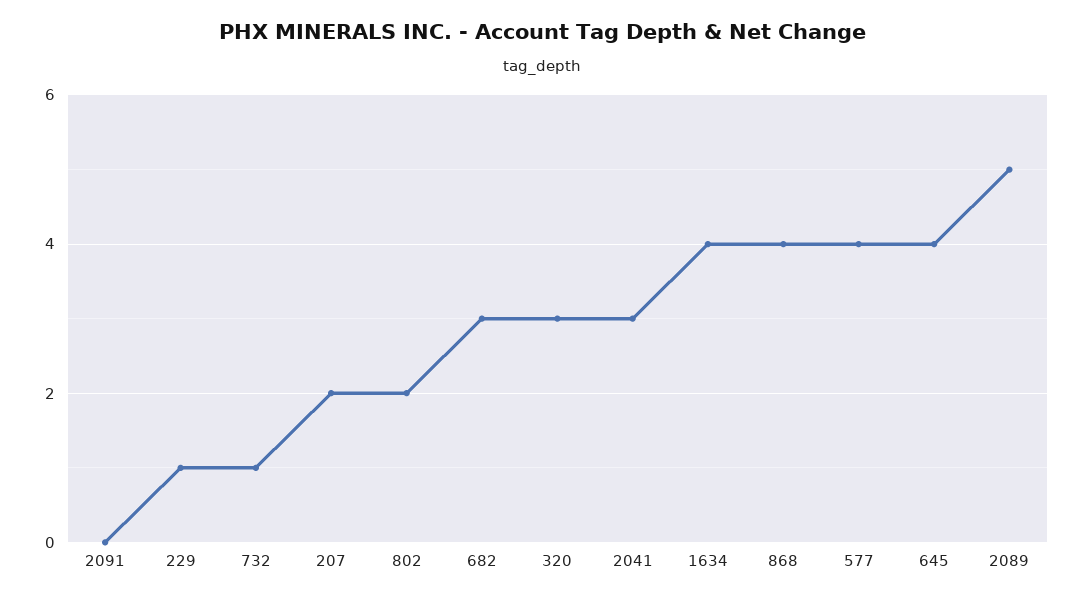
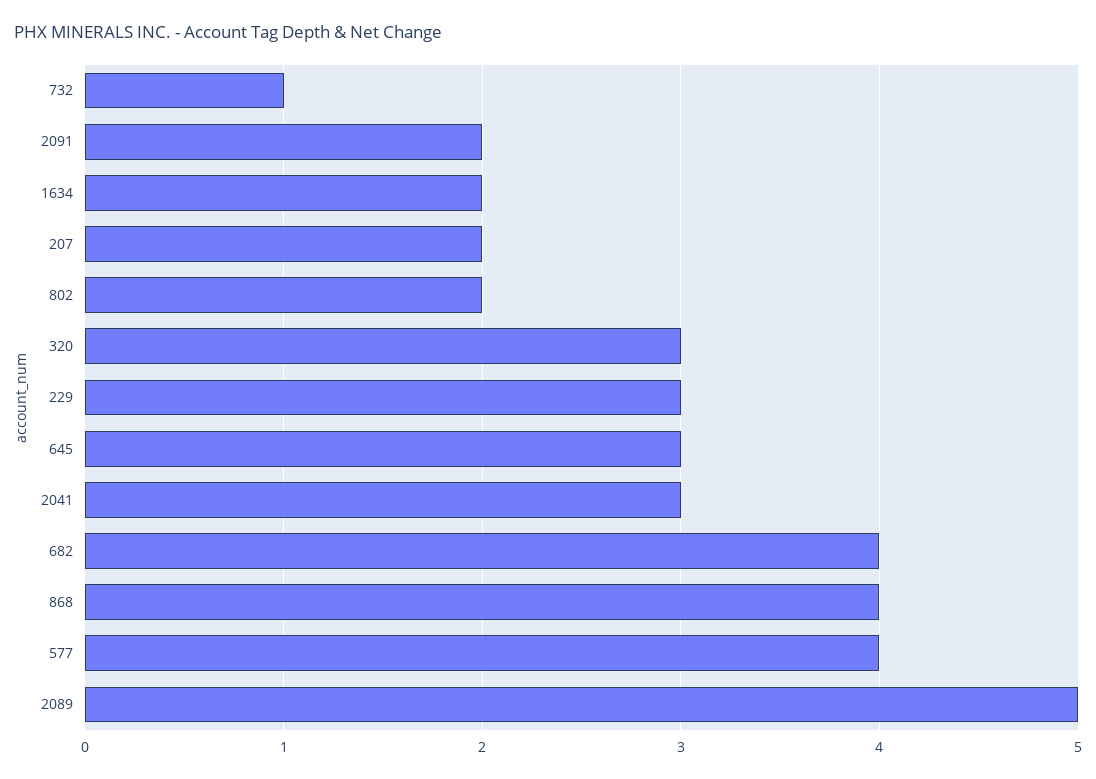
  {
-   "2091": 0,
+   "2091": 2,
-   "229": 1,
+   "229": 3,
    "732": 1,
    "207": 2,
    "802": 2,
-   "682": 3,
+   "682": 4,
    "320": 3,
    "2041": 3,
-   "1634": 4,
+   "1634": 2,
    "868": 4,
    "577": 4,
-   "645": 4,
+   "645": 3,
    "2089": 5
  }

